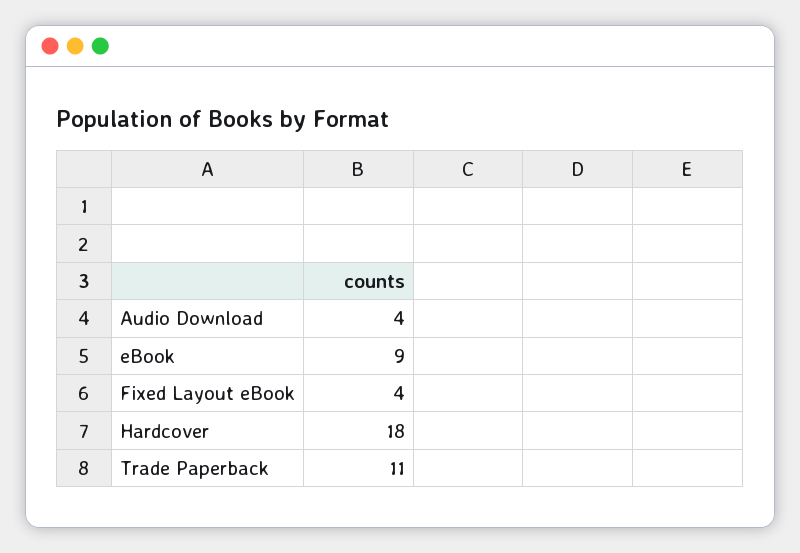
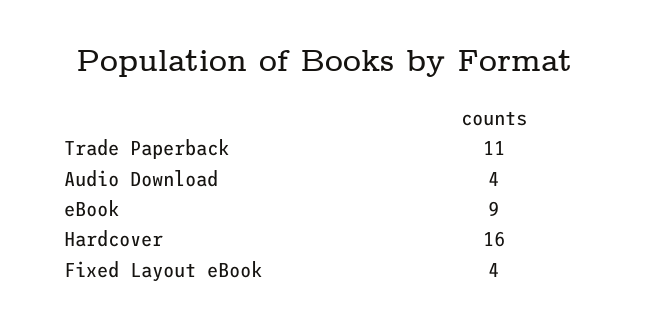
  {
    "Audio Download": 4,
    "eBook": 9,
    "Fixed Layout eBook": 4,
-   "Hardcover": 18,
+   "Hardcover": 16,
    "Trade Paperback": 11
  }

